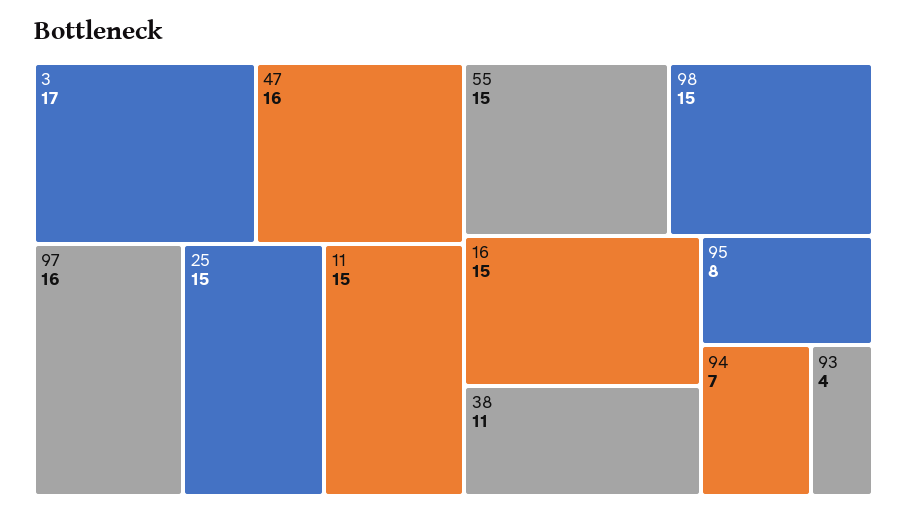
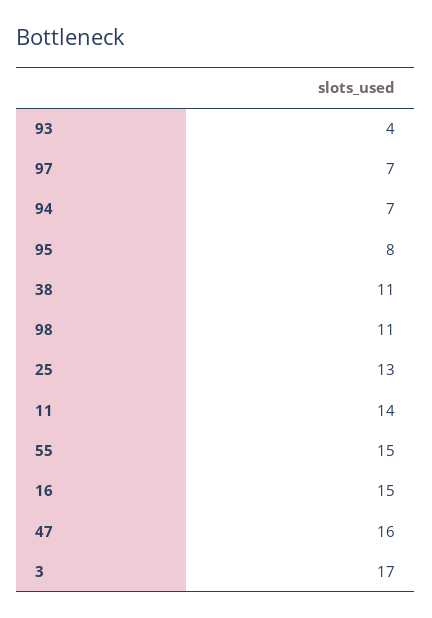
  {
    "3": 17,
    "47": 16,
-   "97": 16,
+   "97": 7,
-   "25": 15,
+   "25": 13,
-   "11": 15,
+   "11": 14,
    "55": 15,
-   "98": 15,
+   "98": 11,
    "16": 15,
    "38": 11,
    "95": 8,
    "94": 7,
    "93": 4
  }

